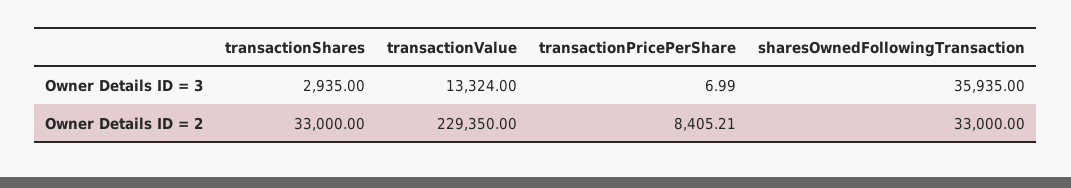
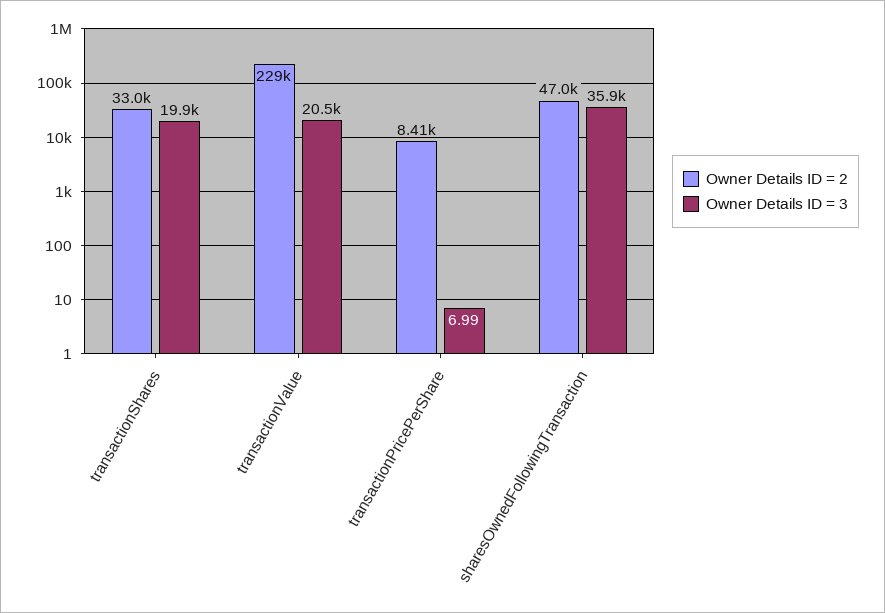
  {
    "Owner Details ID = 3": {
-     "transactionShares": 2935,
+     "transactionShares": 19900,
-     "transactionValue": 13324,
+     "transactionValue": 20500,
      "transactionPricePerShare": 6.99,
      "sharesOwnedFollowingTransaction": 35935
    },
    "Owner Details ID = 2": {
      "transactionShares": 33000,
      "transactionValue": 229350,
      "transactionPricePerShare": 8405.21,
-     "sharesOwnedFollowingTransaction": 33000
+     "sharesOwnedFollowingTransaction": 47000
    }
  }

